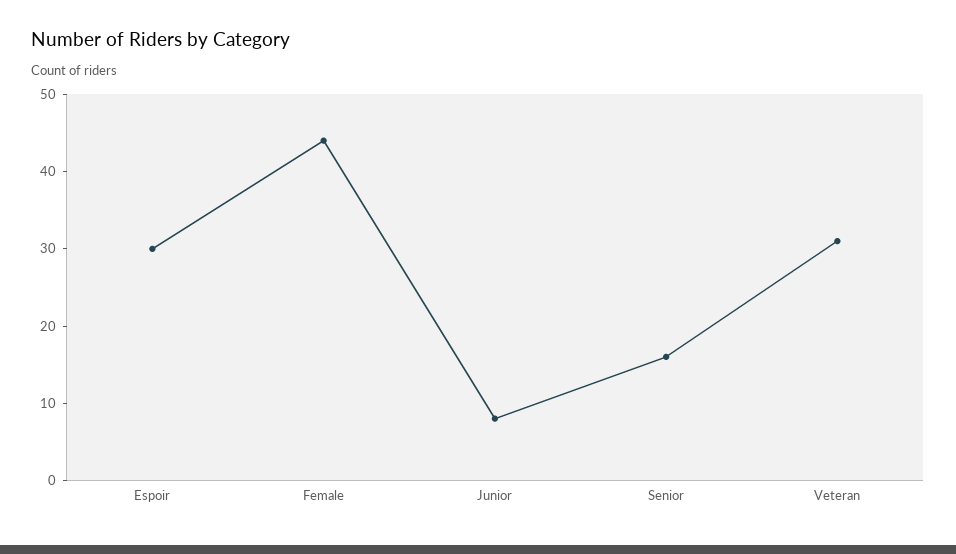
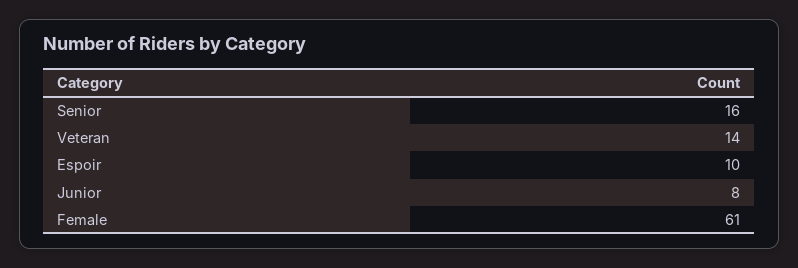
  {
-   "Espoir": 30,
+   "Espoir": 10,
-   "Female": 45,
+   "Female": 61,
    "Junior": 8,
    "Senior": 16,
-   "Veteran": 30
+   "Veteran": 14
  }

